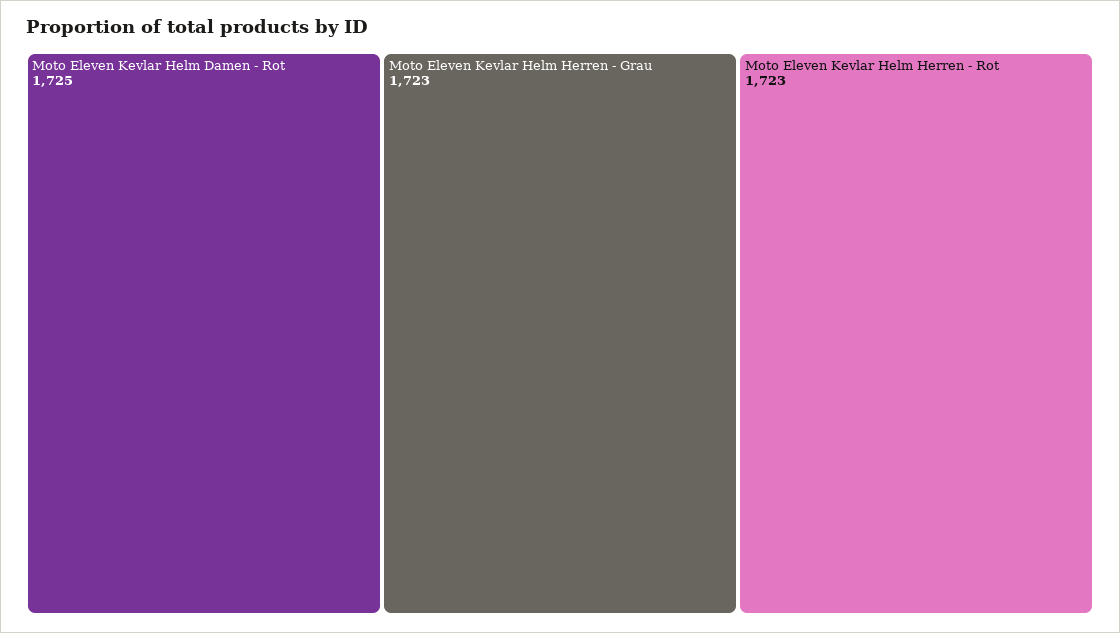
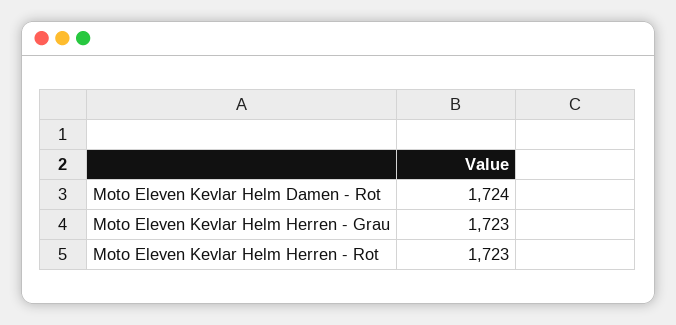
  {
-   "Moto Eleven Kevlar Helm Damen - Rot": 1725,
+   "Moto Eleven Kevlar Helm Damen - Rot": 1724,
    "Moto Eleven Kevlar Helm Herren - Grau": 1723,
    "Moto Eleven Kevlar Helm Herren - Rot": 1723
  }

